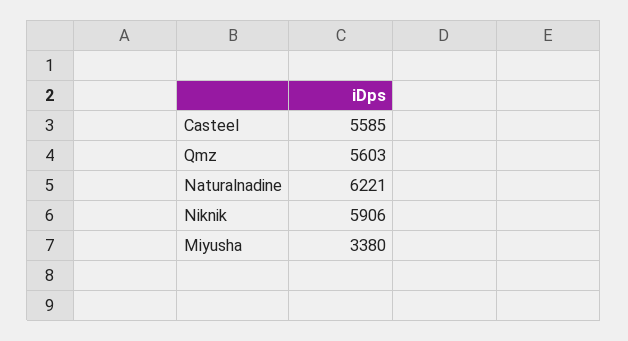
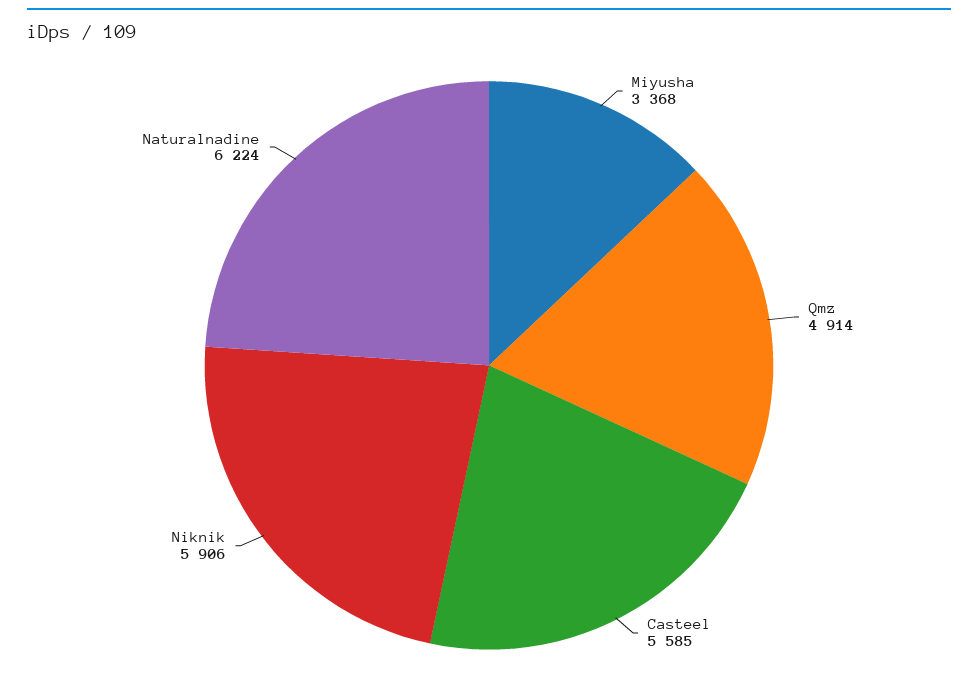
  {
    "Casteel": 5585,
-   "Qmz": 5603,
+   "Qmz": 4914,
-   "Naturalnadine": 6221,
+   "Naturalnadine": 6224,
    "Niknik": 5906,
-   "Miyusha": 3380
+   "Miyusha": 3368
  }

